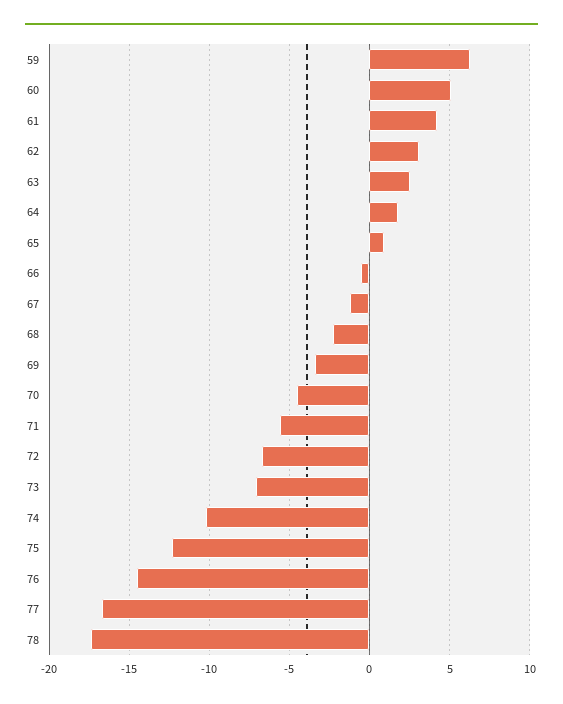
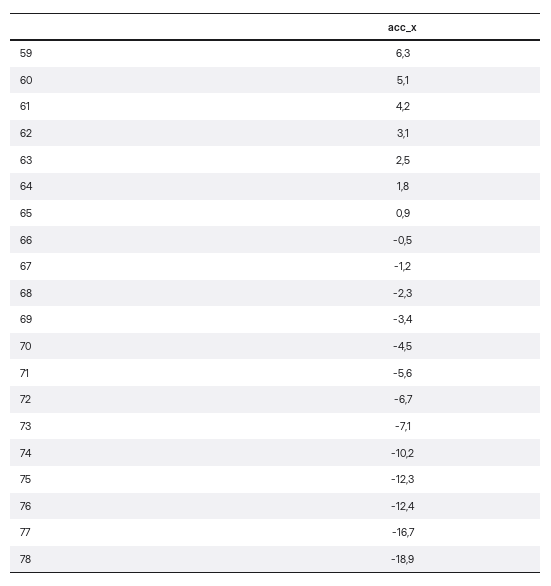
  {
    "59": 6.3,
    "60": 5.1,
    "61": 4.2,
    "62": 3.1,
    "63": 2.5,
    "64": 1.8,
    "65": 0.9,
    "66": -0.5,
    "67": -1.2,
    "68": -2.3,
    "69": -3.4,
    "70": -4.5,
    "71": -5.6,
    "72": -6.7,
    "73": -7.1,
    "74": -10.2,
    "75": -12.3,
-   "76": -14.5,
+   "76": -12.4,
    "77": -16.7,
-   "78": -17.5
+   "78": -18.9
  }

